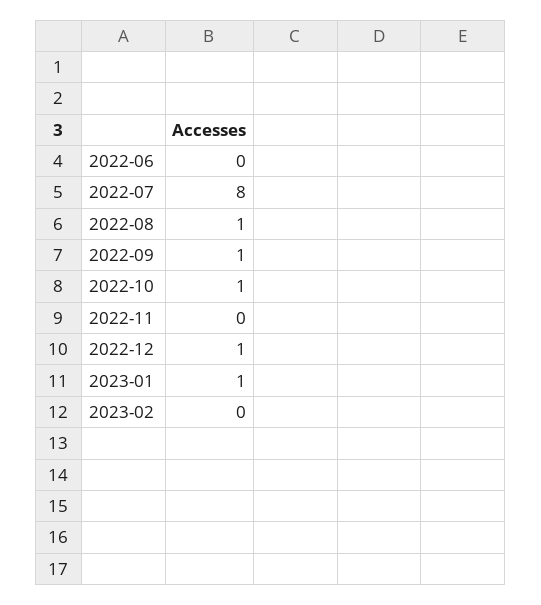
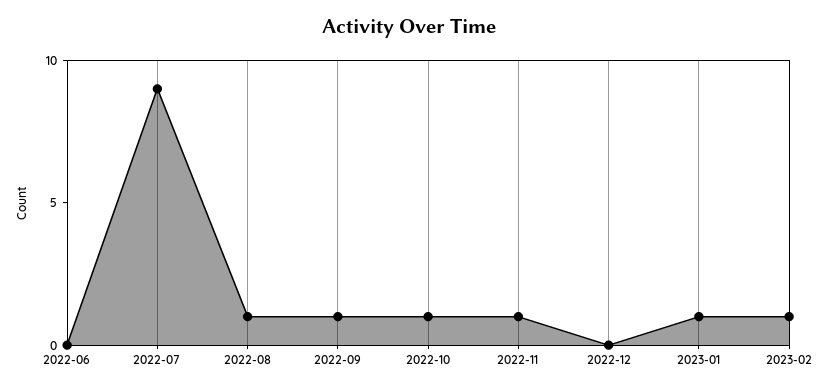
  {
    "2022-06": 0,
-   "2022-07": 8,
+   "2022-07": 9,
    "2022-08": 1,
    "2022-09": 1,
    "2022-10": 1,
-   "2022-11": 0,
+   "2022-11": 1,
-   "2022-12": 1,
+   "2022-12": 0,
    "2023-01": 1,
-   "2023-02": 0
+   "2023-02": 1
  }

